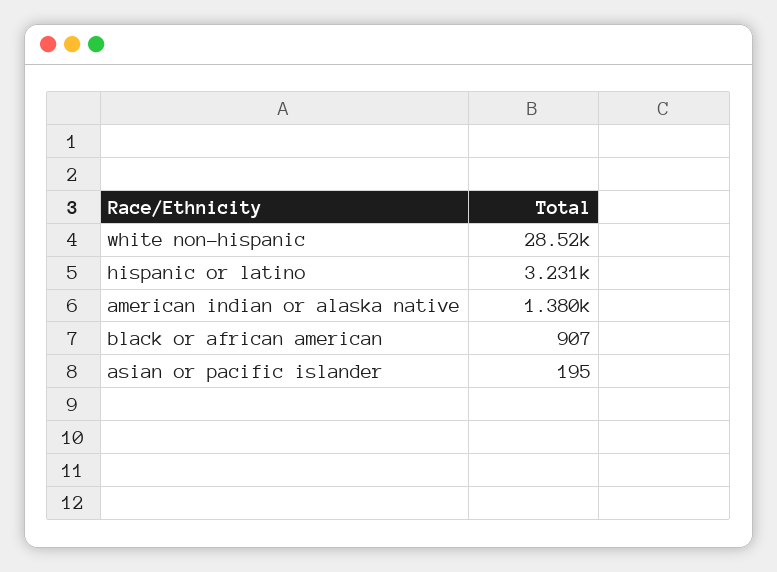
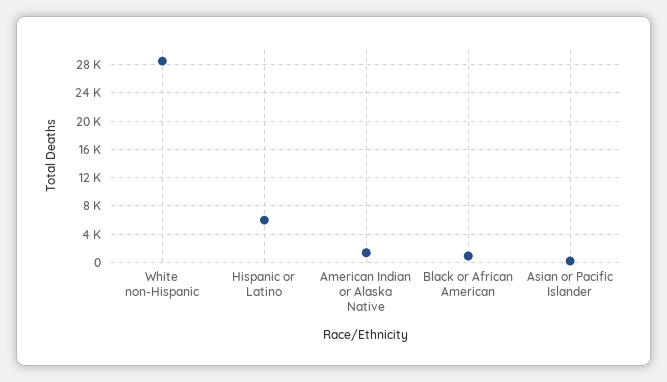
  {
    "white non-hispanic": 28520,
-   "hispanic or latino": 3231,
+   "hispanic or latino": 6000,
    "american indian or alaska native": 1380,
    "black or african american": 907,
    "asian or pacific islander": 195
  }

